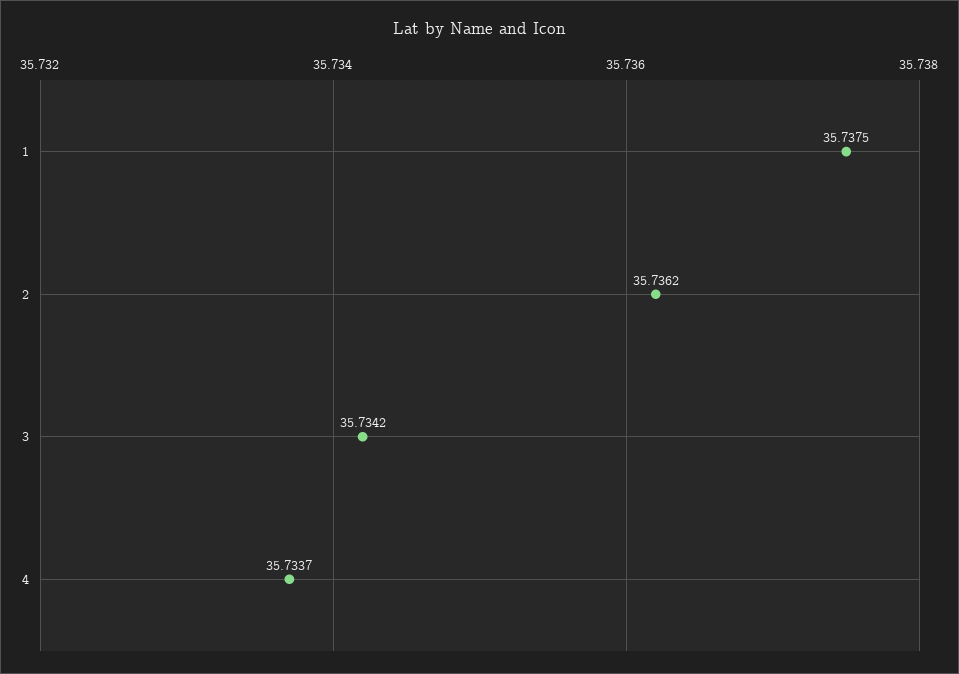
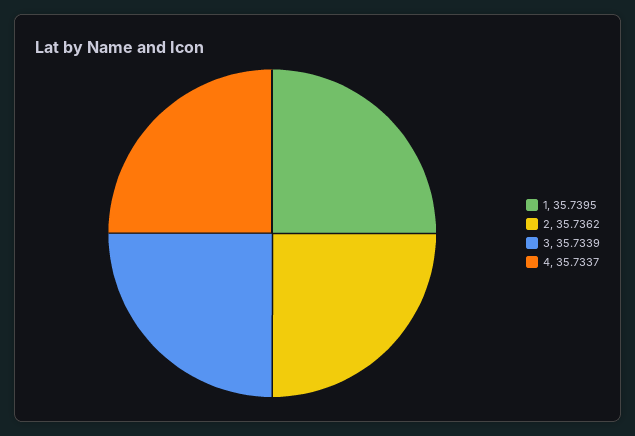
  {
-   "1": 35.7375,
+   "1": 35.7395,
    "2": 35.7362,
-   "3": 35.7342,
+   "3": 35.7339,
    "4": 35.7337
  }

